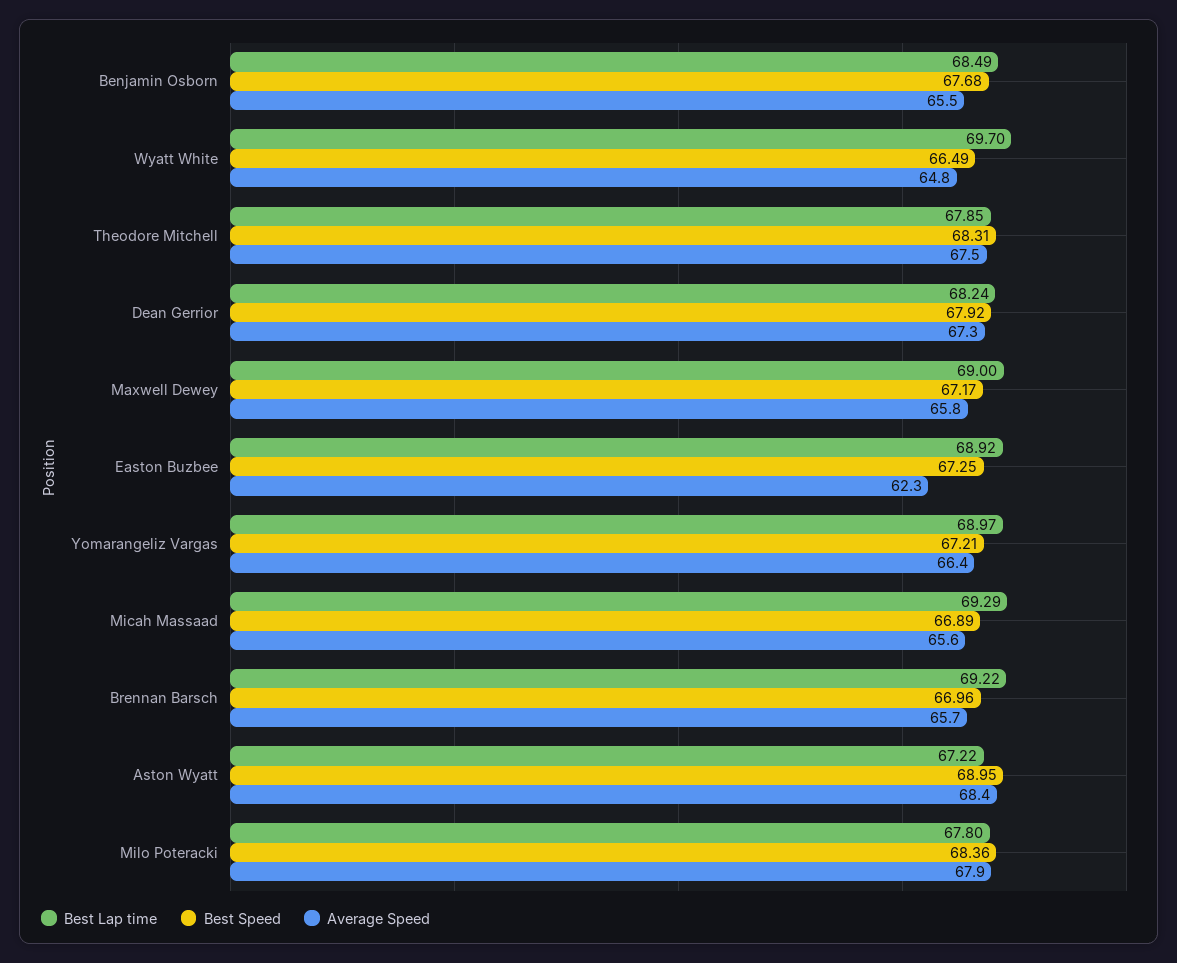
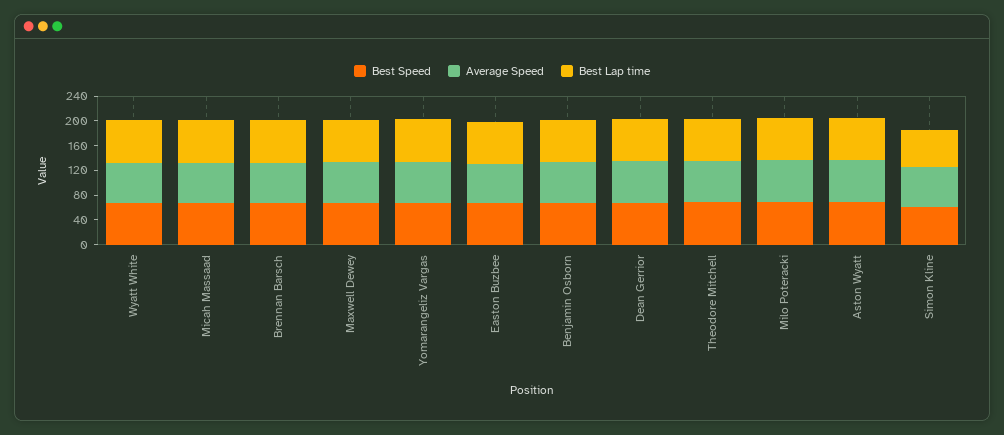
  {
    "Best Lap time": {
      "Benjamin Osborn": 68.49,
      "Wyatt White": 69.7,
      "Theodore Mitchell": 67.85,
      "Dean Gerrior": 68.24,
      "Maxwell Dewey": 69,
      "Easton Buzbee": 68.92,
      "Yomarangeliz Vargas": 68.97,
      "Micah Massaad": 69.29,
      "Brennan Barsch": 69.22,
      "Aston Wyatt": 67.22,
-     "Milo Poteracki": 67.8
+     "Milo Poteracki": 67.8,
+     "Simon Kline": 60
    },
    "Best Speed": {
      "Benjamin Osborn": 67.68,
      "Wyatt White": 66.49,
      "Theodore Mitchell": 68.31,
      "Dean Gerrior": 67.92,
      "Maxwell Dewey": 67.17,
      "Easton Buzbee": 67.25,
      "Yomarangeliz Vargas": 67.21,
      "Micah Massaad": 66.89,
      "Brennan Barsch": 66.96,
      "Aston Wyatt": 68.95,
-     "Milo Poteracki": 68.36
+     "Milo Poteracki": 68.36,
+     "Simon Kline": 60
    },
    "Average Speed": {
      "Benjamin Osborn": 65.5,
      "Wyatt White": 64.8,
      "Theodore Mitchell": 67.5,
      "Dean Gerrior": 67.3,
      "Maxwell Dewey": 65.8,
      "Easton Buzbee": 62.3,
      "Yomarangeliz Vargas": 66.4,
      "Micah Massaad": 65.6,
      "Brennan Barsch": 65.7,
      "Aston Wyatt": 68.4,
-     "Milo Poteracki": 67.9
+     "Milo Poteracki": 67.9,
+     "Simon Kline": 60
    }
  }

